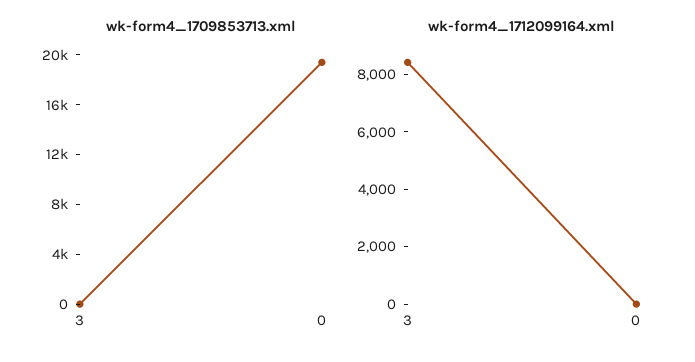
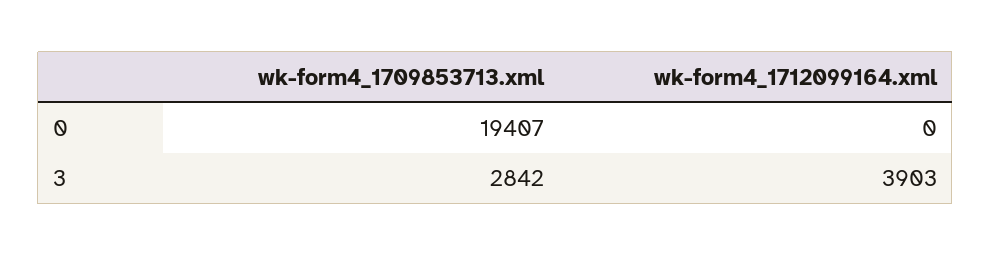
  {
    "wk-form4_1709853713.xml": {
-     "3": 0,
+     "3": 2842,
      "0": 19407
    },
    "wk-form4_1712099164.xml": {
-     "3": 8500,
+     "3": 3903,
      "0": 0
    }
  }

